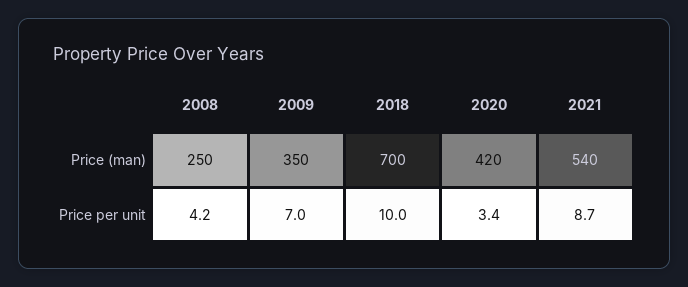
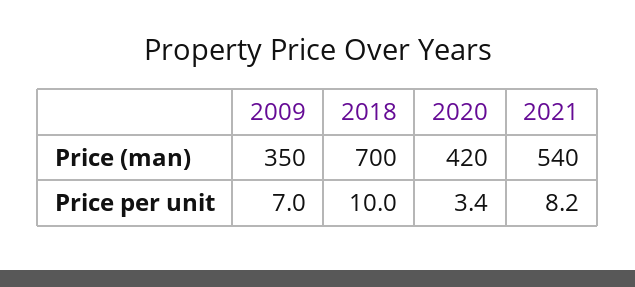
  {
-   "2008": {
-     "Price (man)": 250,
-     "Price per unit": 4.2
-   },
    "2009": {
      "Price (man)": 350,
      "Price per unit": 7
    },
    "2018": {
      "Price (man)": 700,
      "Price per unit": 10
    },
    "2020": {
      "Price (man)": 420,
      "Price per unit": 3.4
    },
    "2021": {
      "Price (man)": 540,
-     "Price per unit": 8.7
+     "Price per unit": 8.2
    }
  }

